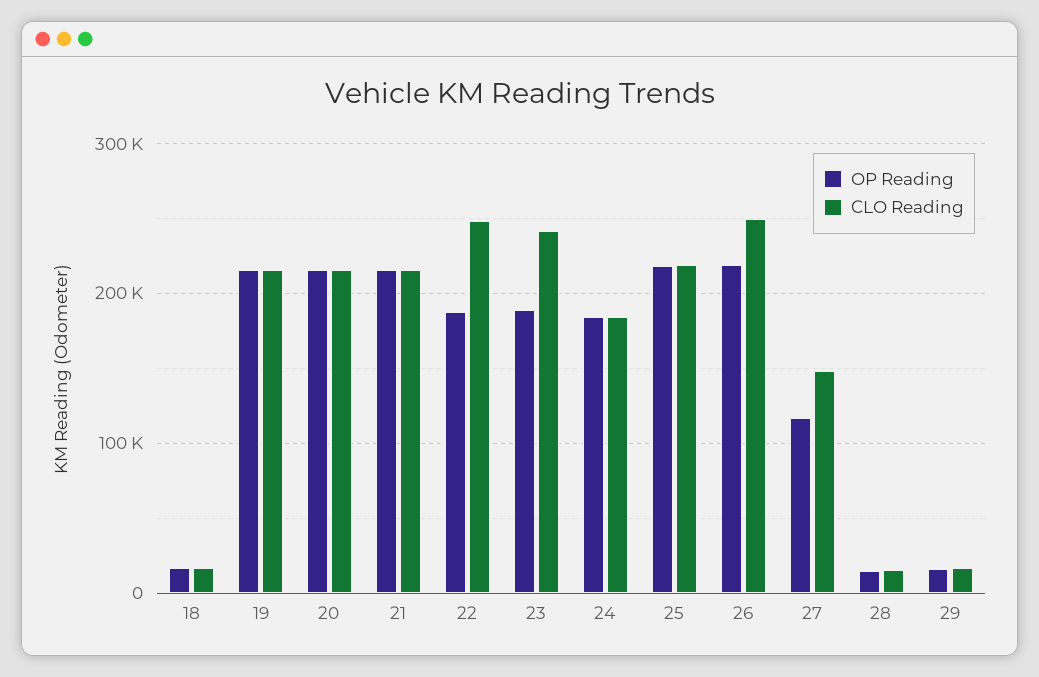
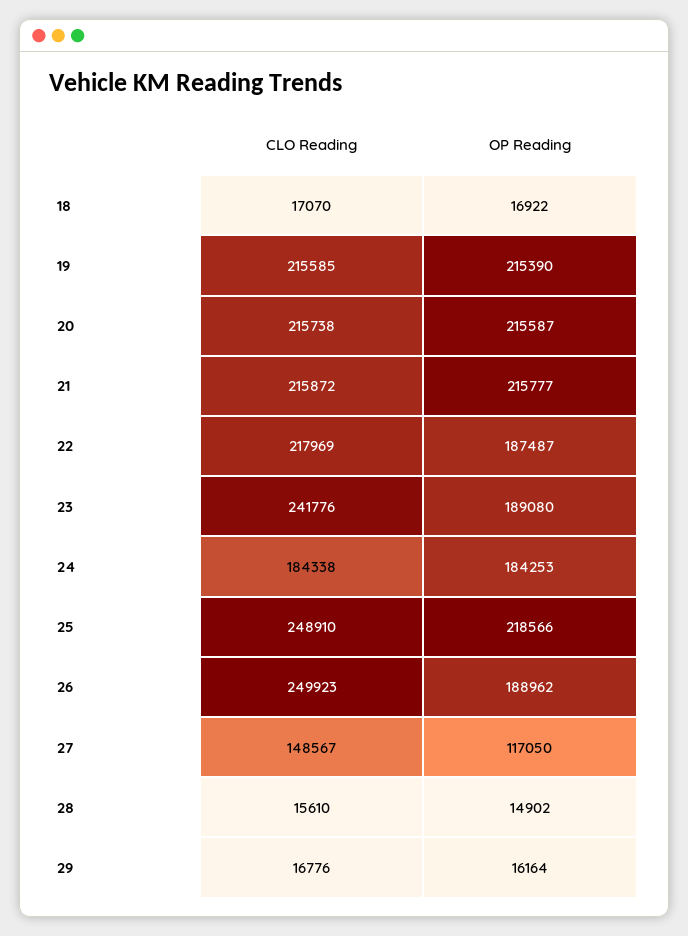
  {
    "OP Reading": {
      "18": 16922,
      "19": 215390,
      "20": 215587,
      "21": 215777,
      "22": 187487,
      "23": 189080,
      "24": 184253,
      "25": 218566,
-     "26": 220000,
+     "26": 188962,
      "27": 117050,
      "28": 14902,
      "29": 16164
    },
    "CLO Reading": {
      "18": 17070,
      "19": 215585,
      "20": 215738,
      "21": 215872,
-     "22": 250000,
+     "22": 217969,
      "23": 241776,
      "24": 184338,
-     "25": 220000,
+     "25": 248910,
      "26": 249923,
      "27": 148567,
      "28": 15610,
      "29": 16776
    }
  }

